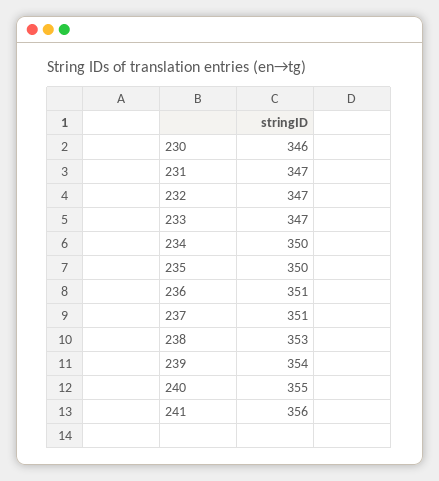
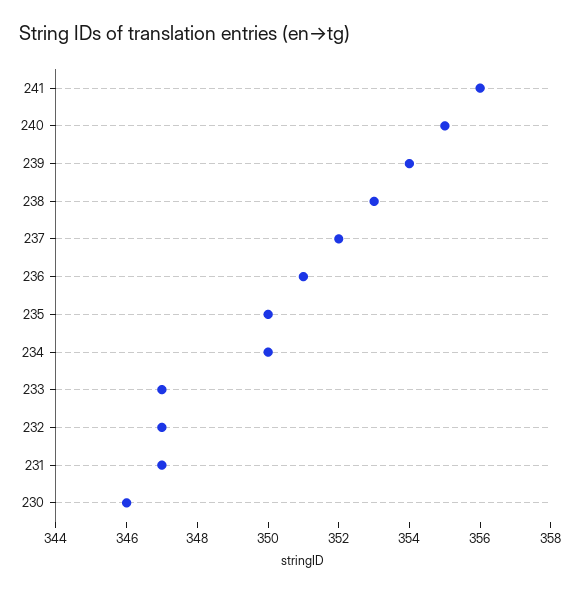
  {
    "230": 346,
    "231": 347,
    "232": 347,
    "233": 347,
    "234": 350,
    "235": 350,
    "236": 351,
-   "237": 351,
+   "237": 352,
    "238": 353,
    "239": 354,
    "240": 355,
    "241": 356
  }

